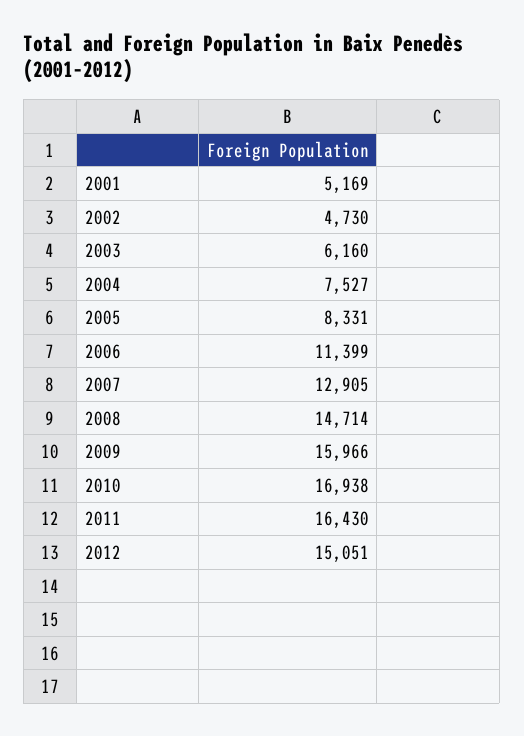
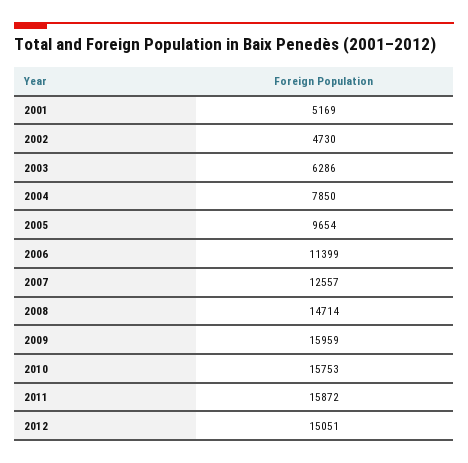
  {
    "2001": 5169,
    "2002": 4730,
-   "2003": 6160,
+   "2003": 6286,
-   "2004": 7527,
+   "2004": 7850,
-   "2005": 8331,
+   "2005": 9654,
    "2006": 11399,
-   "2007": 12905,
+   "2007": 12557,
    "2008": 14714,
-   "2009": 15966,
+   "2009": 15959,
-   "2010": 16938,
+   "2010": 15753,
-   "2011": 16430,
+   "2011": 15872,
    "2012": 15051
  }

